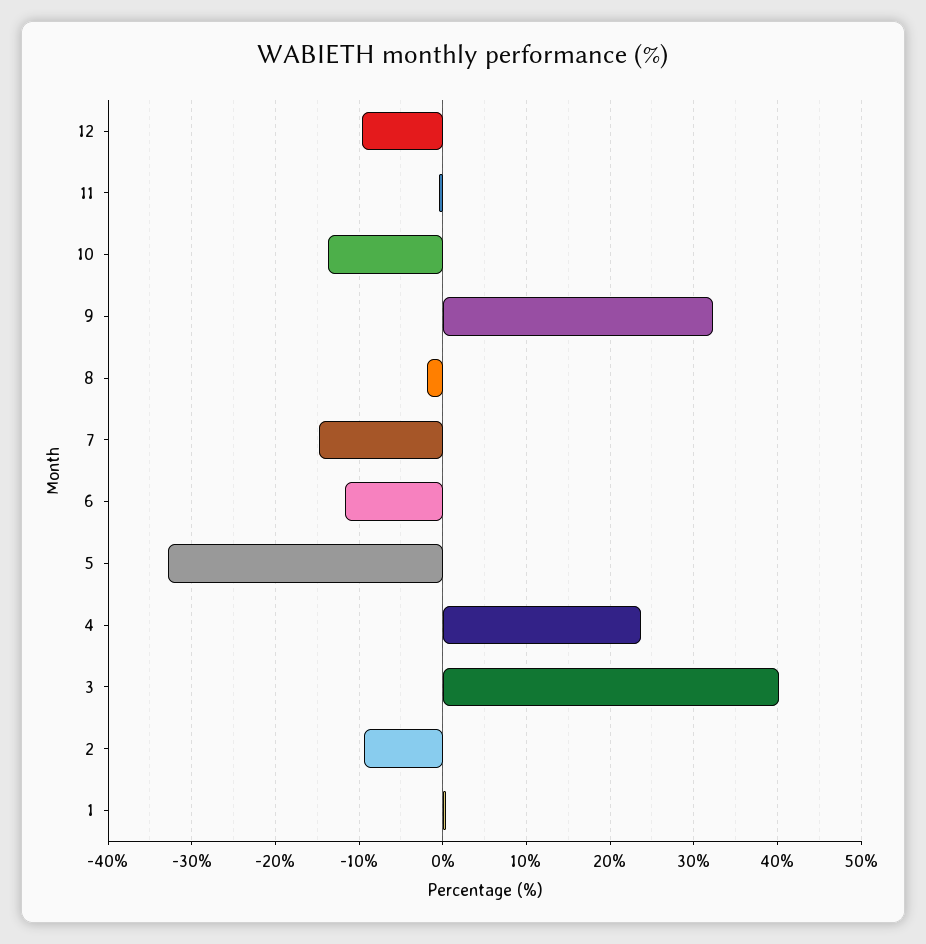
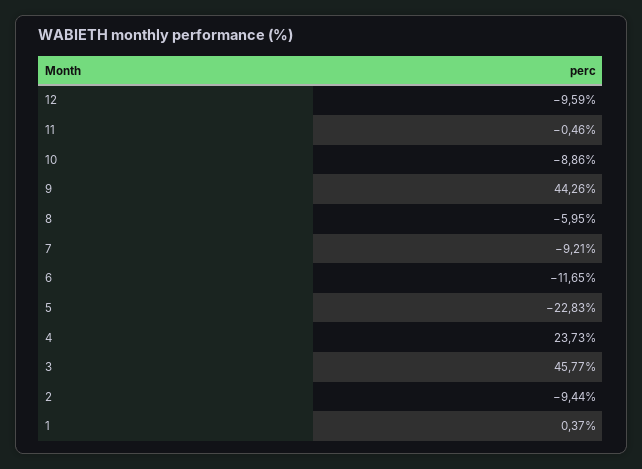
  {
    "12": -9.59,
    "11": -0.46,
-   "10": -14,
+   "10": -8.86,
-   "9": 32,
+   "9": 44.26,
-   "8": -2,
+   "8": -5.95,
-   "7": -15,
+   "7": -9.21,
    "6": -11.65,
-   "5": -33,
+   "5": -22.83,
    "4": 23.73,
-   "3": 40,
+   "3": 45.77,
    "2": -9.44,
    "1": 0.37
  }

